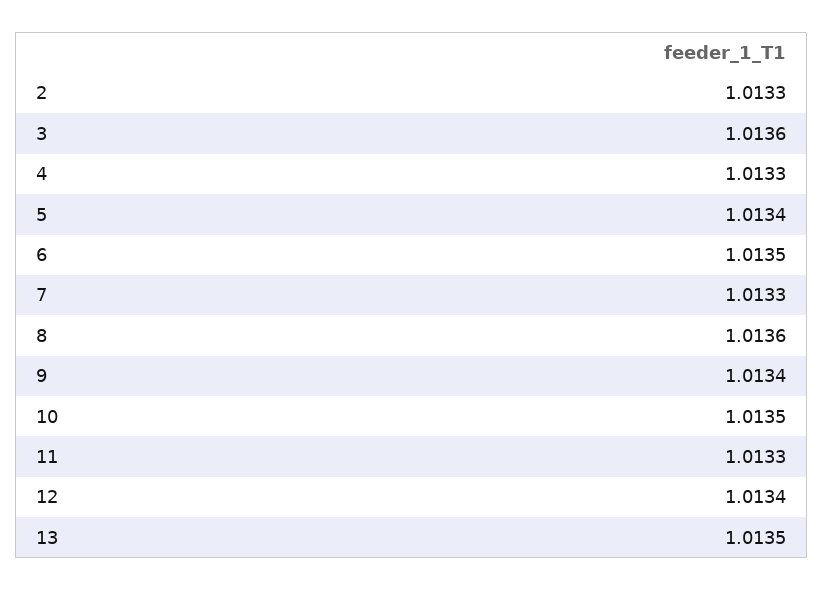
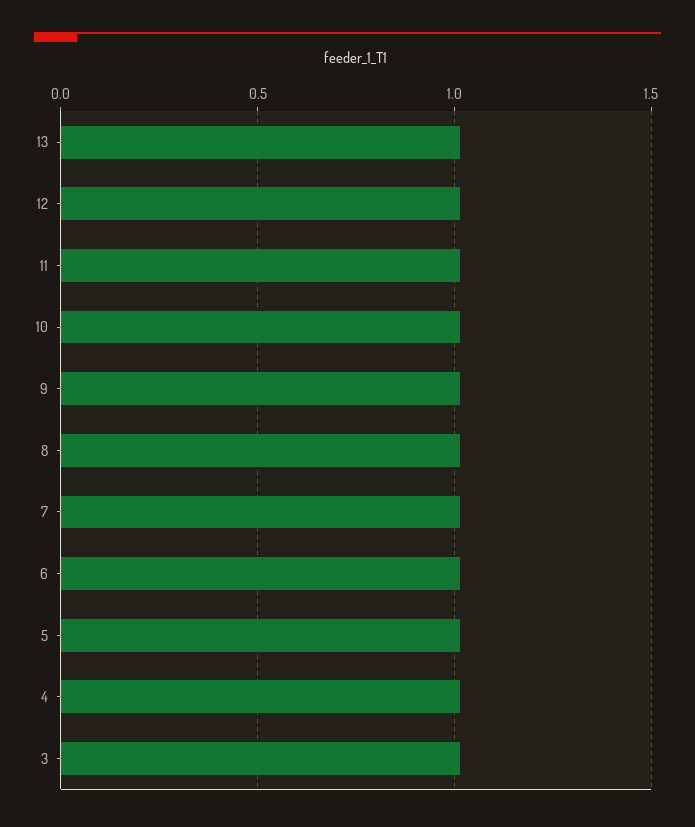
  {
-   "2": 1.0133,
    "3": 1.0136,
    "4": 1.0133,
    "5": 1.0134,
    "6": 1.0135,
    "7": 1.0133,
    "8": 1.0136,
    "9": 1.0134,
    "10": 1.0135,
    "11": 1.0133,
    "12": 1.0134,
    "13": 1.0135
  }

